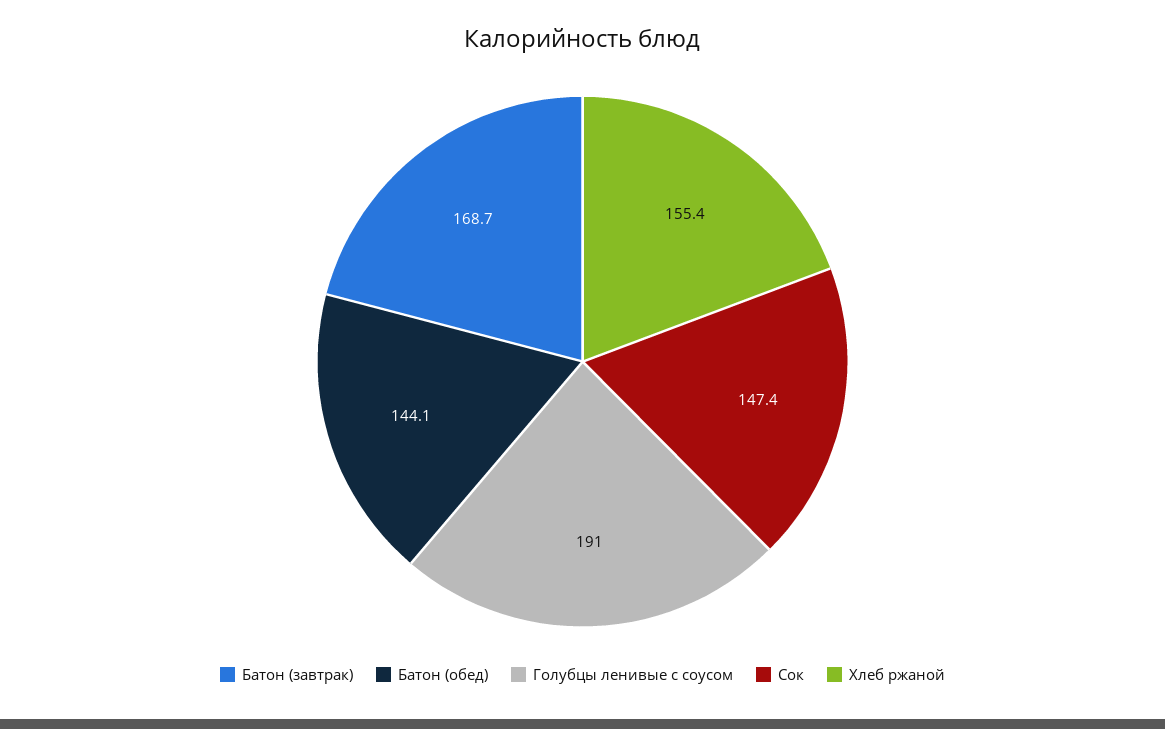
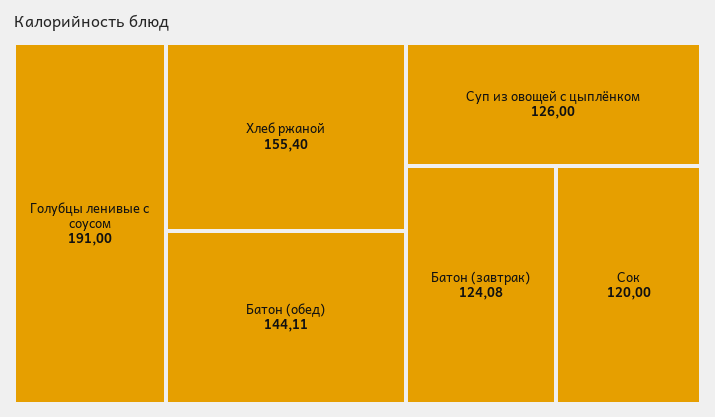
  {
-   "Батон (завтрак)": 168.7,
+   "Батон (завтрак)": 124.08,
    "Батон (обед)": 144.11,
    "Голубцы ленивые с соусом": 191,
-   "Сок": 147.4,
+   "Сок": 120,
-   "Хлеб ржаной": 155.4
+   "Хлеб ржаной": 155.4,
+   "Суп из овощей с цыплёнком": 126
  }

